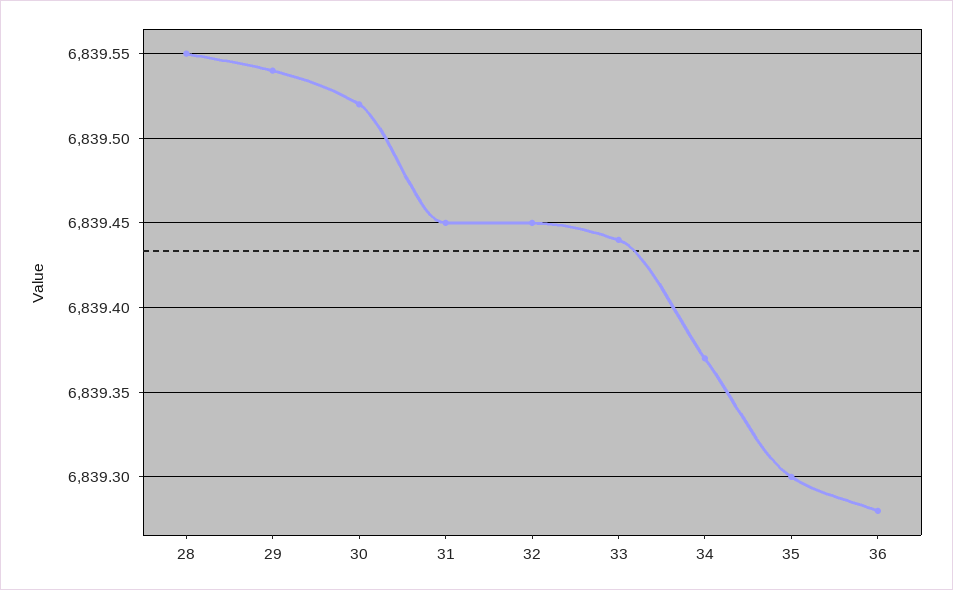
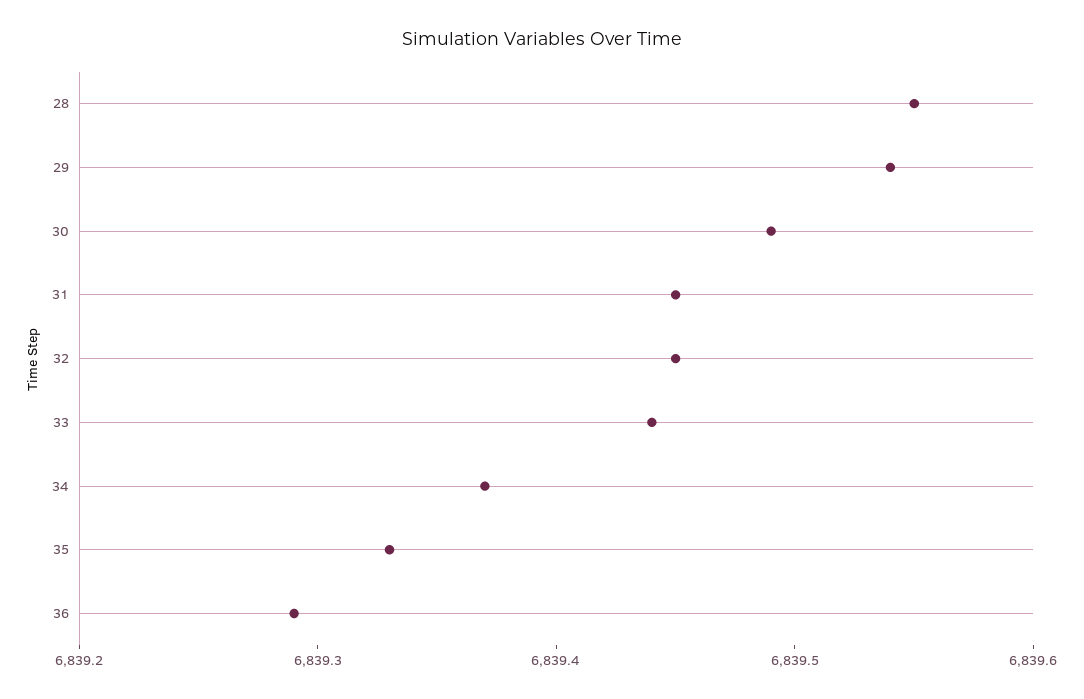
  {
    "28": 6839.55,
    "29": 6839.54,
-   "30": 6839.52,
+   "30": 6839.49,
    "31": 6839.45,
    "32": 6839.45,
    "33": 6839.44,
    "34": 6839.37,
-   "35": 6839.3,
+   "35": 6839.33,
-   "36": 6839.28
+   "36": 6839.29
  }

